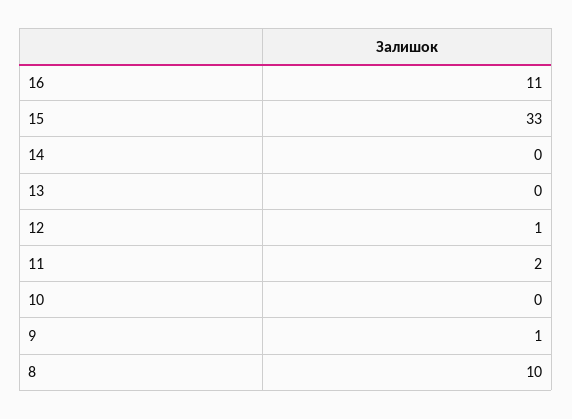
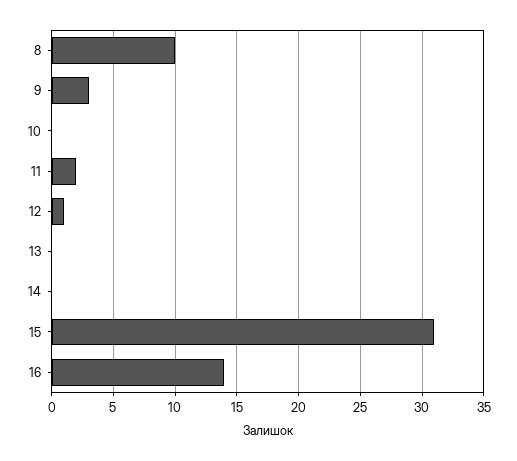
  {
-   "16": 11,
+   "16": 14,
-   "15": 33,
+   "15": 31,
    "14": 0,
    "13": 0,
    "12": 1,
    "11": 2,
    "10": 0,
-   "9": 1,
+   "9": 3,
    "8": 10
  }

